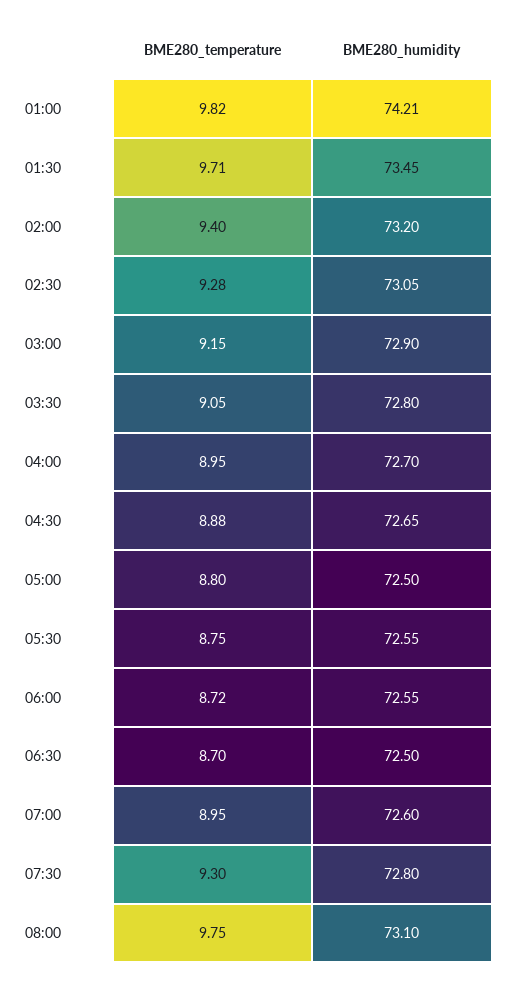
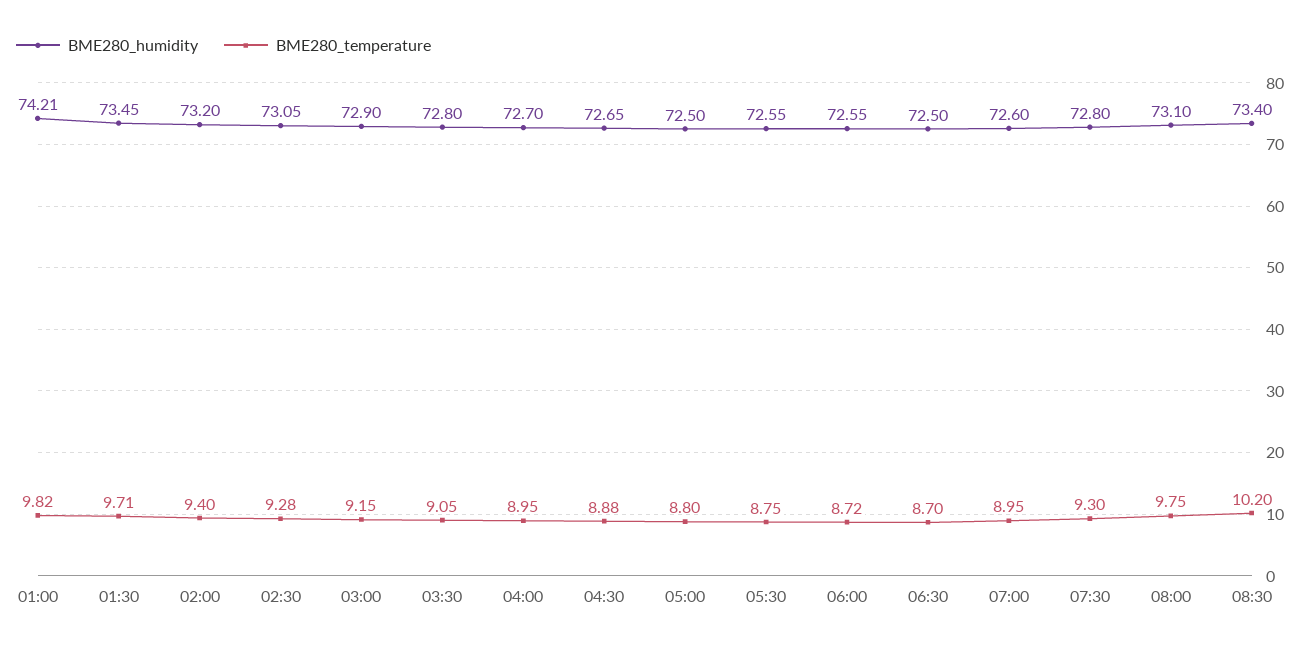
  {
    "BME280_temperature": {
      "01:00": 9.82,
      "01:30": 9.71,
      "02:00": 9.4,
      "02:30": 9.28,
      "03:00": 9.15,
      "03:30": 9.05,
      "04:00": 8.95,
      "04:30": 8.88,
      "05:00": 8.8,
      "05:30": 8.75,
      "06:00": 8.72,
      "06:30": 8.7,
      "07:00": 8.95,
      "07:30": 9.3,
-     "08:00": 9.75
+     "08:00": 9.75,
+     "08:30": 10.2
    },
    "BME280_humidity": {
      "01:00": 74.21,
      "01:30": 73.45,
      "02:00": 73.2,
      "02:30": 73.05,
      "03:00": 72.9,
      "03:30": 72.8,
      "04:00": 72.7,
      "04:30": 72.65,
      "05:00": 72.5,
      "05:30": 72.55,
      "06:00": 72.55,
      "06:30": 72.5,
      "07:00": 72.6,
      "07:30": 72.8,
-     "08:00": 73.1
+     "08:00": 73.1,
+     "08:30": 73.4
    }
  }

